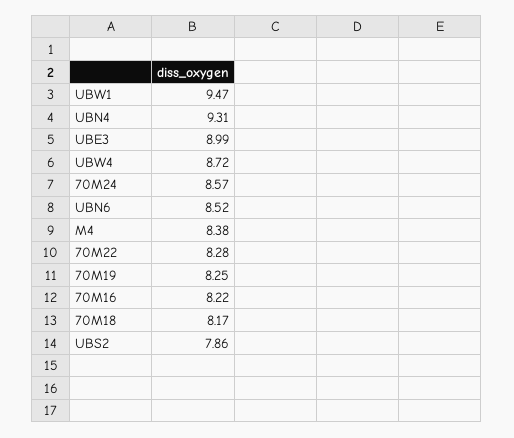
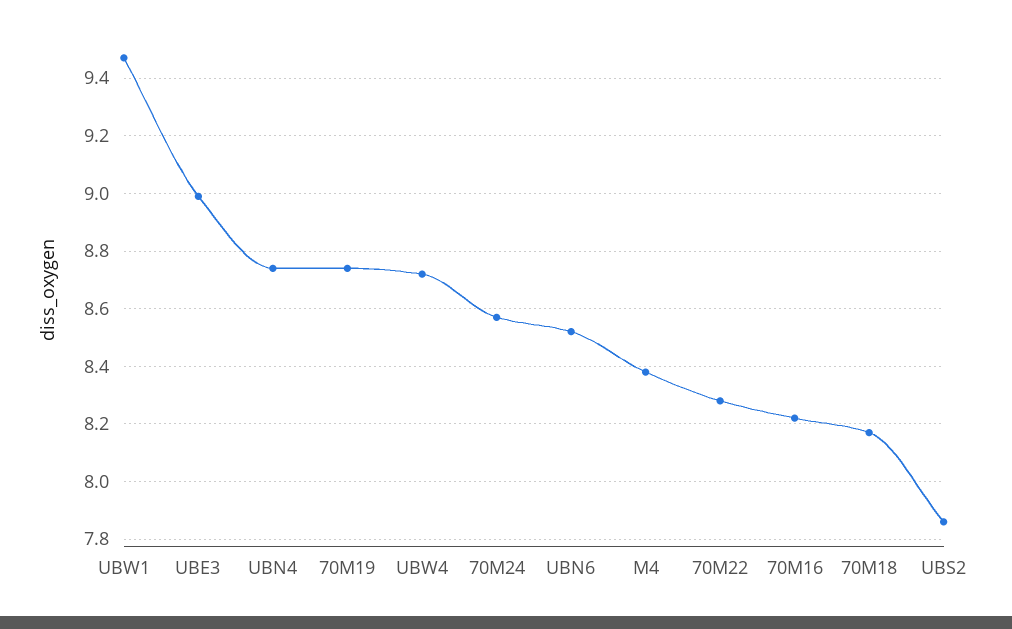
  {
    "UBW1": 9.47,
-   "UBN4": 9.31,
+   "UBN4": 8.75,
    "UBE3": 8.99,
    "UBW4": 8.72,
    "70M24": 8.57,
    "UBN6": 8.52,
    "M4": 8.38,
    "70M22": 8.28,
-   "70M19": 8.25,
+   "70M19": 8.75,
    "70M16": 8.22,
    "70M18": 8.17,
    "UBS2": 7.86
  }

